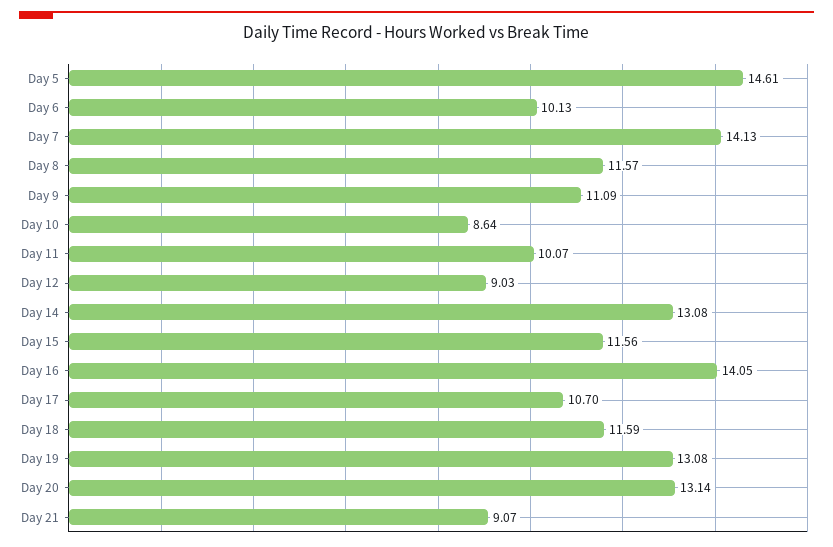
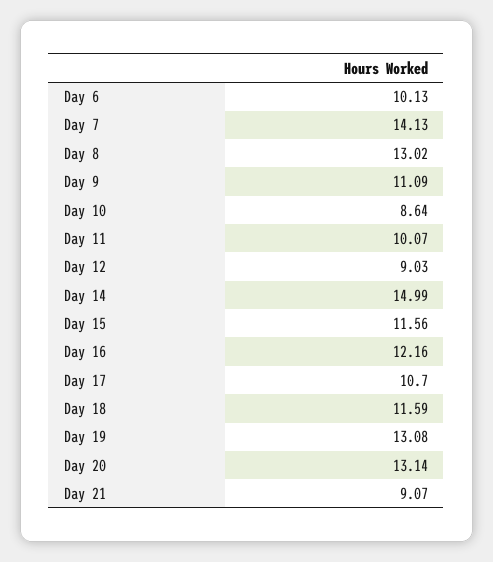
  {
-   "Day 5": 14.61,
    "Day 6": 10.13,
    "Day 7": 14.13,
-   "Day 8": 11.57,
+   "Day 8": 13.02,
    "Day 9": 11.09,
    "Day 10": 8.64,
    "Day 11": 10.07,
    "Day 12": 9.03,
-   "Day 14": 13.08,
+   "Day 14": 14.99,
    "Day 15": 11.56,
-   "Day 16": 14.05,
+   "Day 16": 12.16,
    "Day 17": 10.7,
    "Day 18": 11.59,
    "Day 19": 13.08,
    "Day 20": 13.14,
    "Day 21": 9.07
  }

